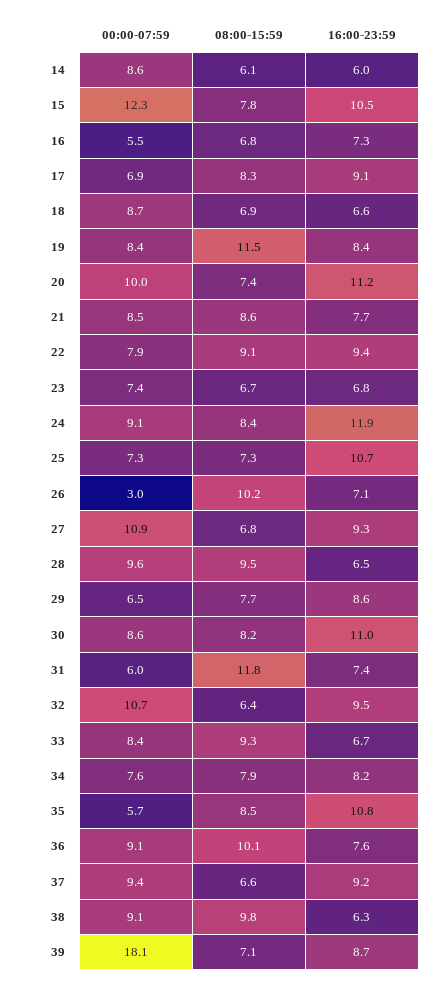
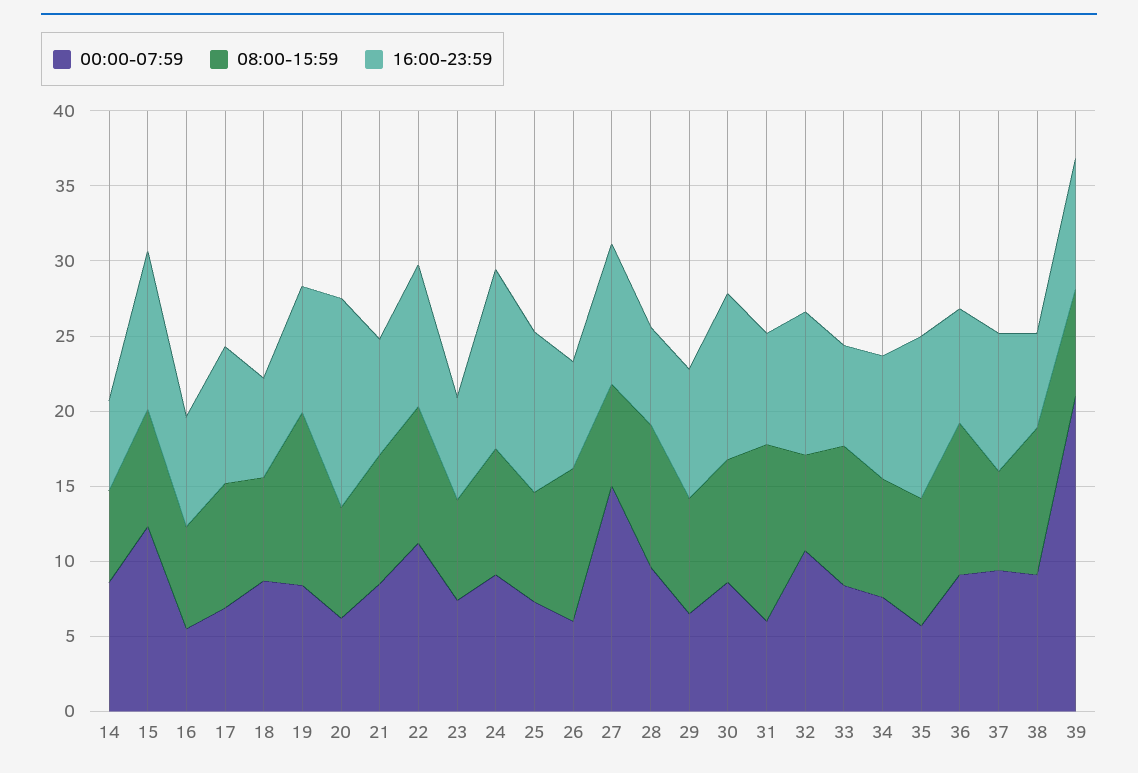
  {
    "00:00-07:59": {
      "14": 8.6,
      "15": 12.3,
      "16": 5.5,
      "17": 6.9,
      "18": 8.7,
      "19": 8.4,
-     "20": 10,
+     "20": 6,
      "21": 8.5,
-     "22": 7.9,
+     "22": 11,
      "23": 7.4,
      "24": 9.1,
      "25": 7.3,
-     "26": 3,
+     "26": 6,
-     "27": 10.9,
+     "27": 15,
      "28": 9.6,
      "29": 6.5,
      "30": 8.6,
      "31": 6,
      "32": 10.7,
      "33": 8.4,
      "34": 7.6,
      "35": 5.7,
      "36": 9.1,
      "37": 9.4,
      "38": 9.1,
-     "39": 18.1
+     "39": 21
    },
    "08:00-15:59": {
      "14": 6.1,
      "15": 7.8,
      "16": 6.8,
      "17": 8.3,
      "18": 6.9,
      "19": 11.5,
      "20": 7.4,
      "21": 8.6,
      "22": 9.1,
      "23": 6.7,
      "24": 8.4,
      "25": 7.3,
      "26": 10.2,
      "27": 6.8,
      "28": 9.5,
      "29": 7.7,
      "30": 8.2,
      "31": 11.8,
      "32": 6.4,
      "33": 9.3,
      "34": 7.9,
      "35": 8.5,
      "36": 10.1,
      "37": 6.6,
      "38": 9.8,
      "39": 7.1
    },
    "16:00-23:59": {
      "14": 6,
      "15": 10.5,
      "16": 7.3,
      "17": 9.1,
      "18": 6.6,
      "19": 8.4,
-     "20": 11.2,
+     "20": 14,
      "21": 7.7,
      "22": 9.4,
      "23": 6.8,
      "24": 11.9,
      "25": 10.7,
      "26": 7.1,
      "27": 9.3,
      "28": 6.5,
      "29": 8.6,
      "30": 11,
      "31": 7.4,
      "32": 9.5,
      "33": 6.7,
      "34": 8.2,
      "35": 10.8,
      "36": 7.6,
      "37": 9.2,
      "38": 6.3,
      "39": 8.7
    }
  }

